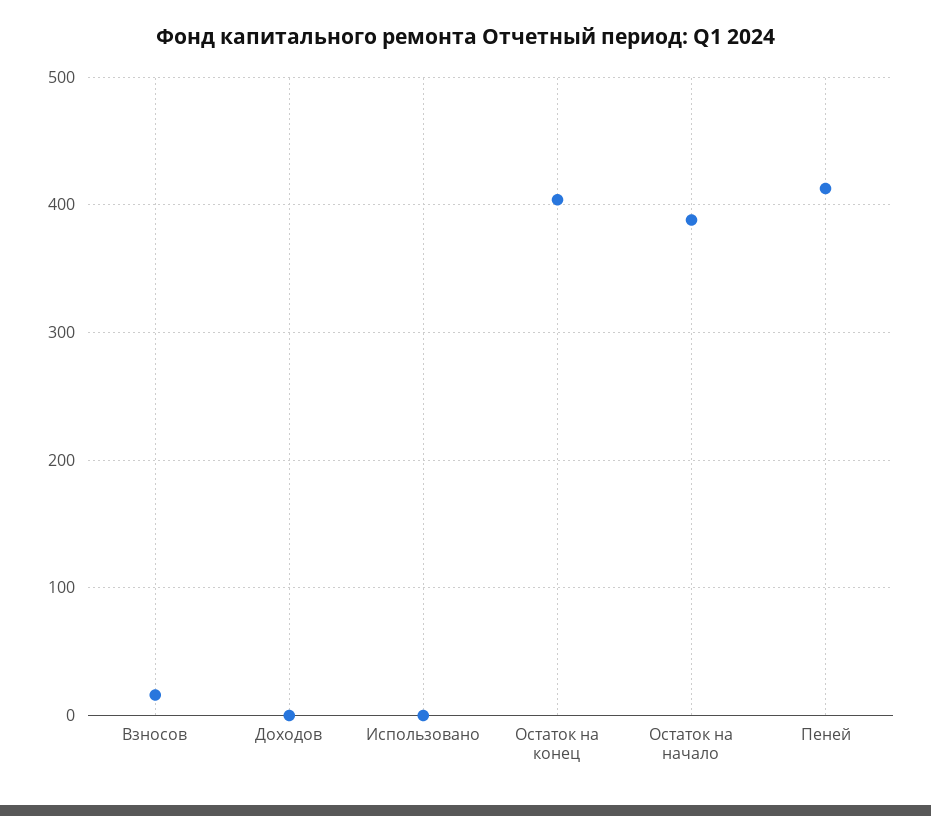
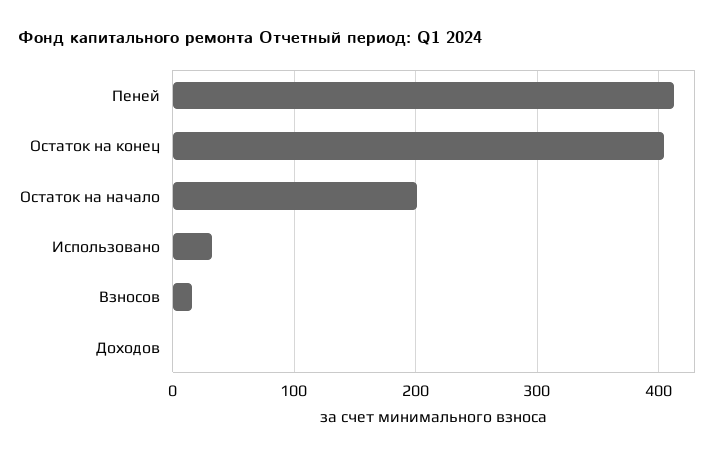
  {
    "Взносов": 20,
    "Доходов": 0,
-   "Использовано": 0,
+   "Использовано": 30,
    "Остаток на конец": 400,
-   "Остаток на начало": 390,
+   "Остаток на начало": 200,
    "Пеней": 410
  }

